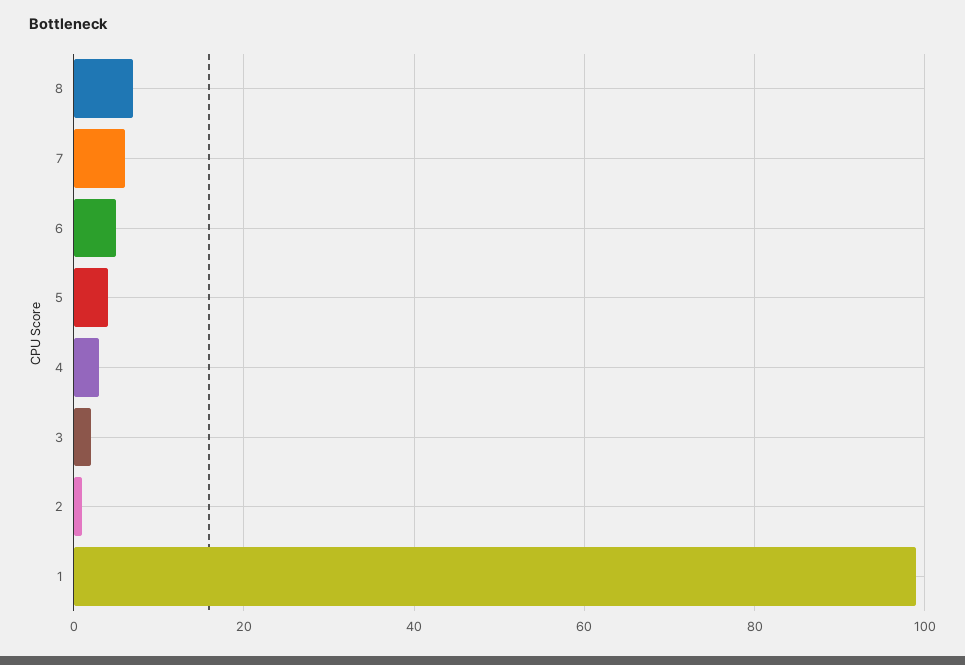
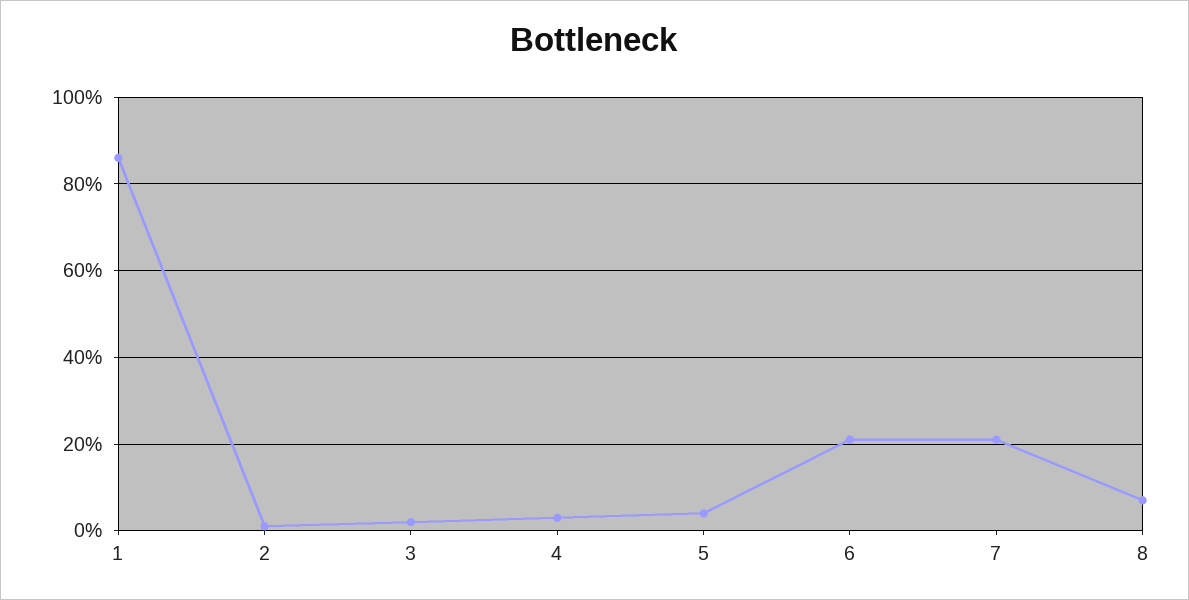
  {
    "8": 5,
-   "7": 5,
+   "7": 20,
-   "6": 5,
+   "6": 20,
    "5": 5,
    "4": 5,
    "3": 0,
    "2": 0,
-   "1": 100
+   "1": 85
  }

